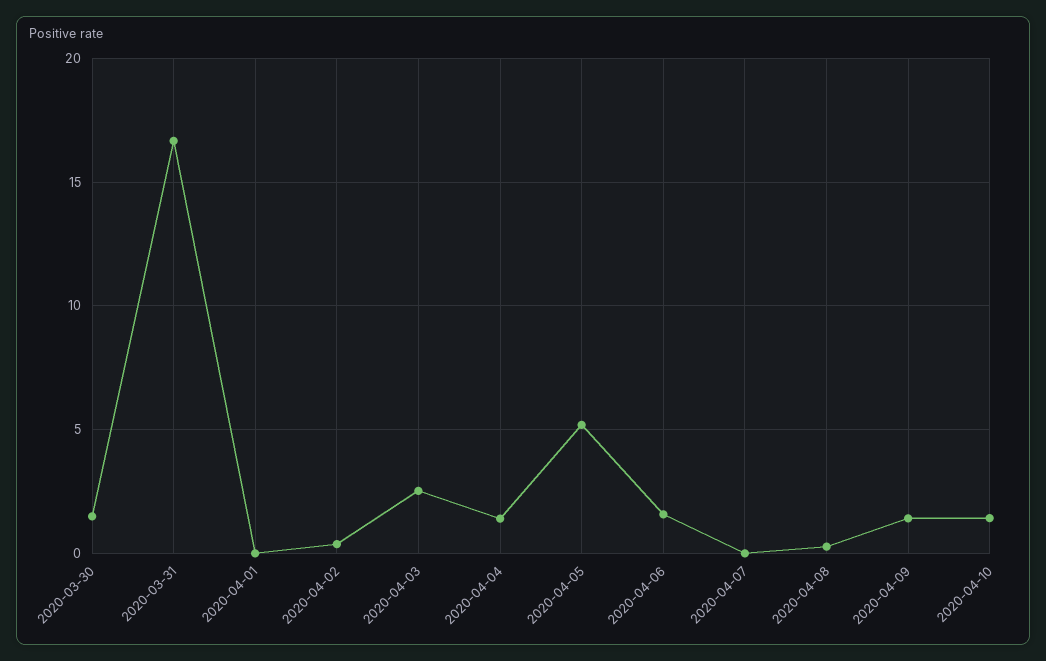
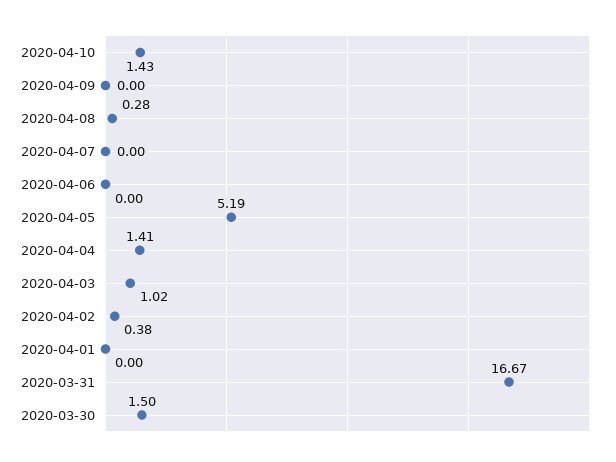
  {
    "2020-03-30": 1.5,
    "2020-03-31": 16.67,
    "2020-04-01": 0,
    "2020-04-02": 0.38,
-   "2020-04-03": 2.5,
+   "2020-04-03": 1.02,
    "2020-04-04": 1.41,
    "2020-04-05": 5.19,
-   "2020-04-06": 1.5,
+   "2020-04-06": 0,
    "2020-04-07": 0,
    "2020-04-08": 0.28,
-   "2020-04-09": 1.5,
+   "2020-04-09": 0,
    "2020-04-10": 1.43
  }

